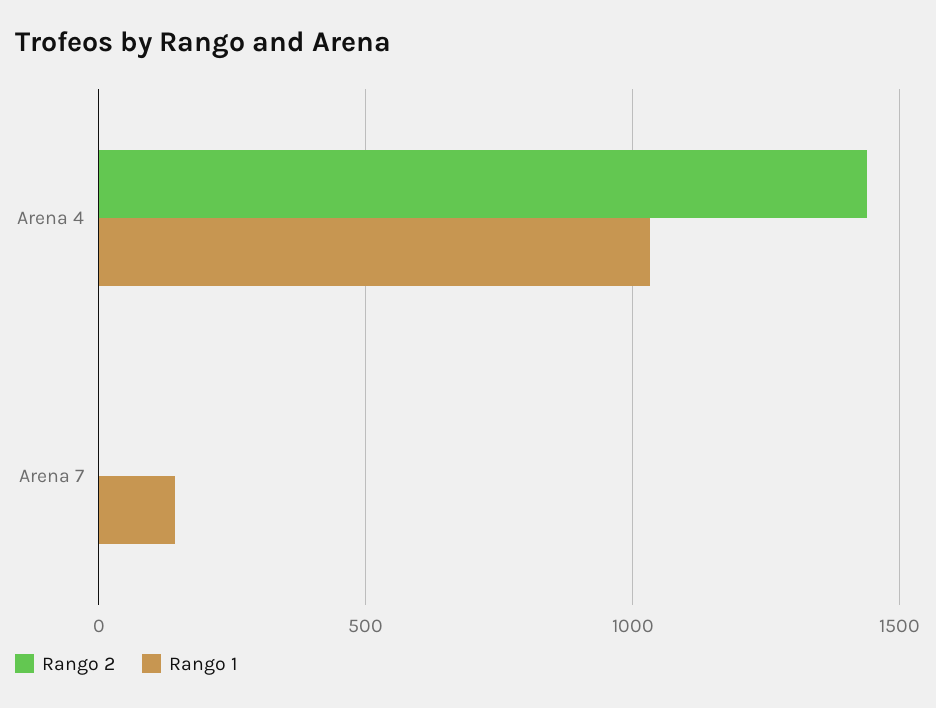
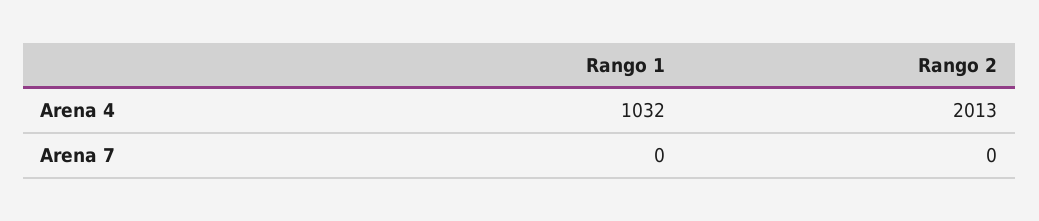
  {
    "Rango 2": {
-     "Arena 4": 1450,
+     "Arena 4": 2013,
      "Arena 7": 0
    },
    "Rango 1": {
      "Arena 4": 1032,
-     "Arena 7": 150
+     "Arena 7": 0
    }
  }

